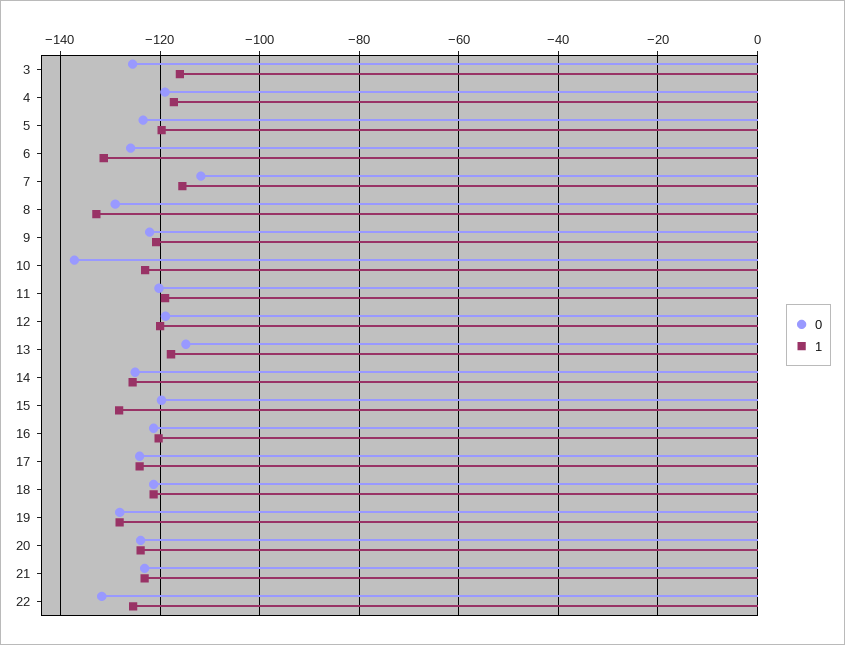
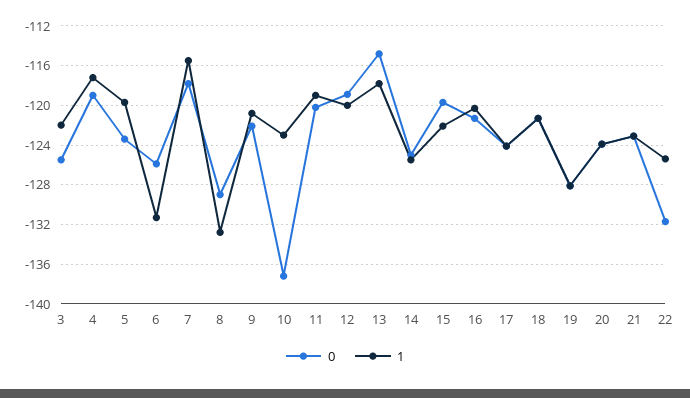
  {
    "0": {
      "3": -126,
      "4": -119,
      "5": -123,
      "6": -126,
-     "7": -112,
+     "7": -118,
      "8": -129,
      "9": -122,
      "10": -137,
      "11": -120,
      "12": -119,
      "13": -115,
      "14": -125,
      "15": -120,
      "16": -121,
      "17": -124,
      "18": -121,
      "19": -128,
      "20": -124,
      "21": -123,
      "22": -132
    },
    "1": {
-     "3": -116,
+     "3": -122,
      "4": -117,
      "5": -120,
      "6": -131,
      "7": -116,
      "8": -133,
      "9": -121,
      "10": -123,
      "11": -119,
      "12": -120,
      "13": -118,
      "14": -126,
-     "15": -128,
+     "15": -122,
      "16": -120,
      "17": -124,
      "18": -121,
      "19": -128,
      "20": -124,
      "21": -123,
      "22": -125
    }
  }

